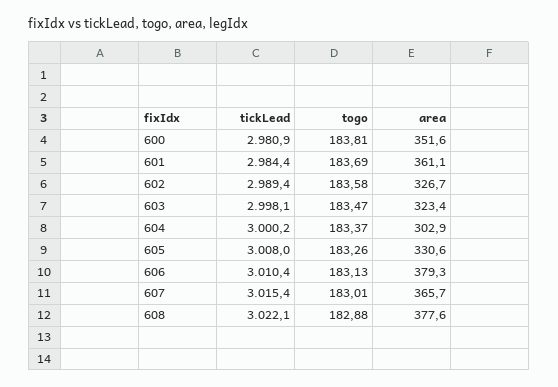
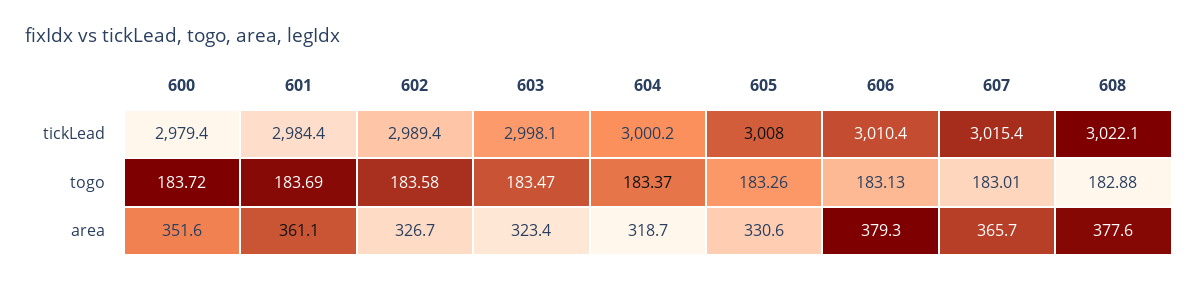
  {
    "tickLead": {
-     "600": 2980.9,
+     "600": 2979.4,
      "601": 2984.4,
      "602": 2989.4,
      "603": 2998.1,
      "604": 3000.2,
      "605": 3008,
      "606": 3010.4,
      "607": 3015.4,
      "608": 3022.1
    },
    "togo": {
-     "600": 183.81,
+     "600": 183.72,
      "601": 183.69,
      "602": 183.58,
      "603": 183.47,
      "604": 183.37,
      "605": 183.26,
      "606": 183.13,
      "607": 183.01,
      "608": 182.88
    },
    "area": {
      "600": 351.6,
      "601": 361.1,
      "602": 326.7,
      "603": 323.4,
-     "604": 302.9,
+     "604": 318.7,
      "605": 330.6,
      "606": 379.3,
      "607": 365.7,
      "608": 377.6
    }
  }

